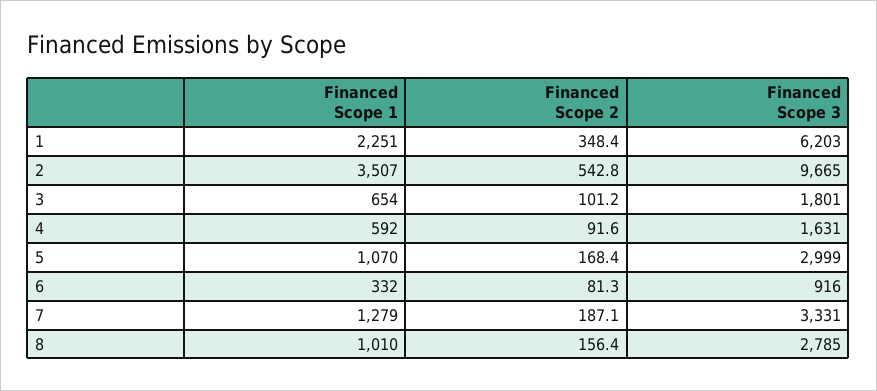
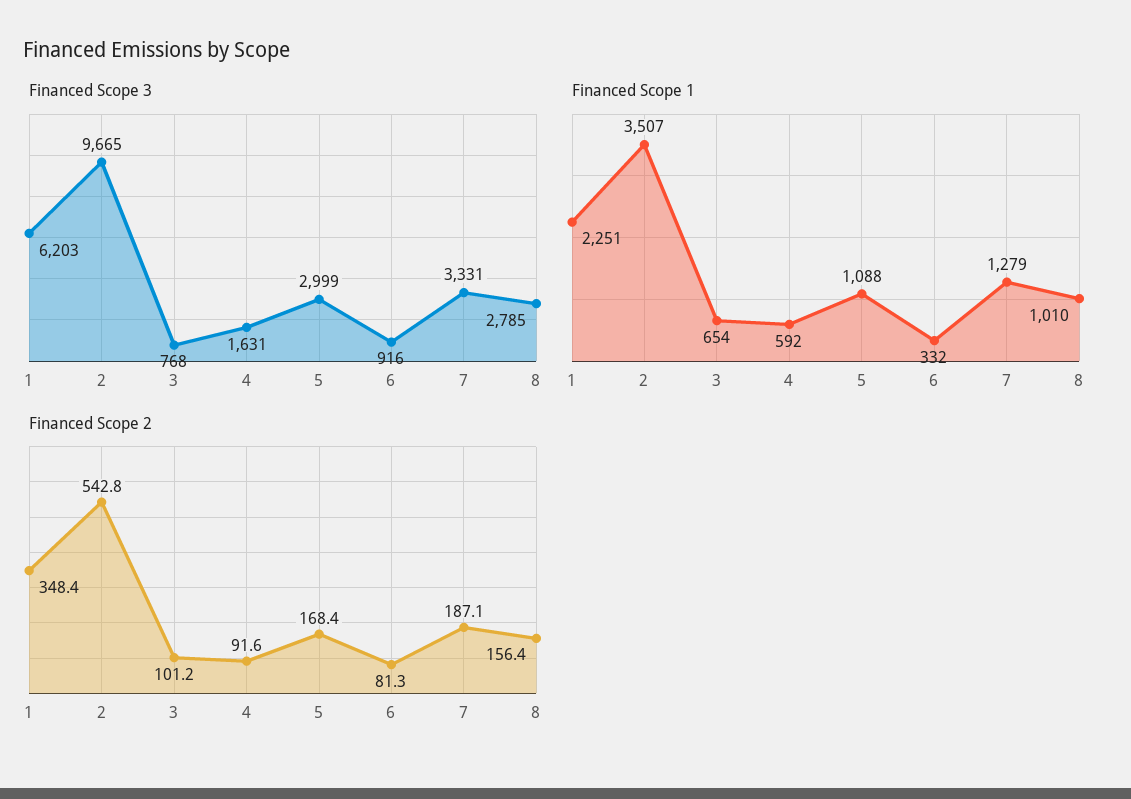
  {
    "Financed Scope 1": {
      "1": 2251,
      "2": 3507,
      "3": 654,
      "4": 592,
-     "5": 1070,
+     "5": 1088,
      "6": 332,
      "7": 1279,
      "8": 1010
    },
    "Financed Scope 2": {
      "1": 348.4,
      "2": 542.8,
      "3": 101.2,
      "4": 91.6,
      "5": 168.4,
      "6": 81.3,
      "7": 187.1,
      "8": 156.4
    },
    "Financed Scope 3": {
      "1": 6203,
      "2": 9665,
-     "3": 1801,
+     "3": 768,
      "4": 1631,
      "5": 2999,
      "6": 916,
      "7": 3331,
      "8": 2785
    }
  }

